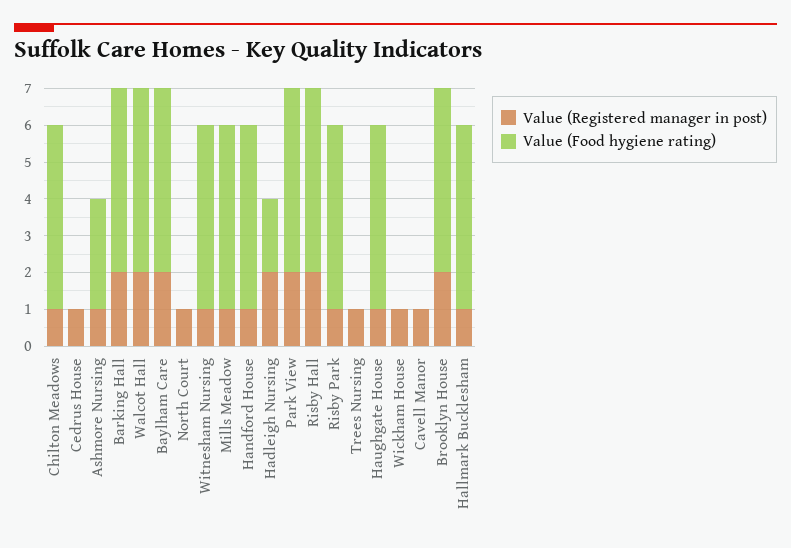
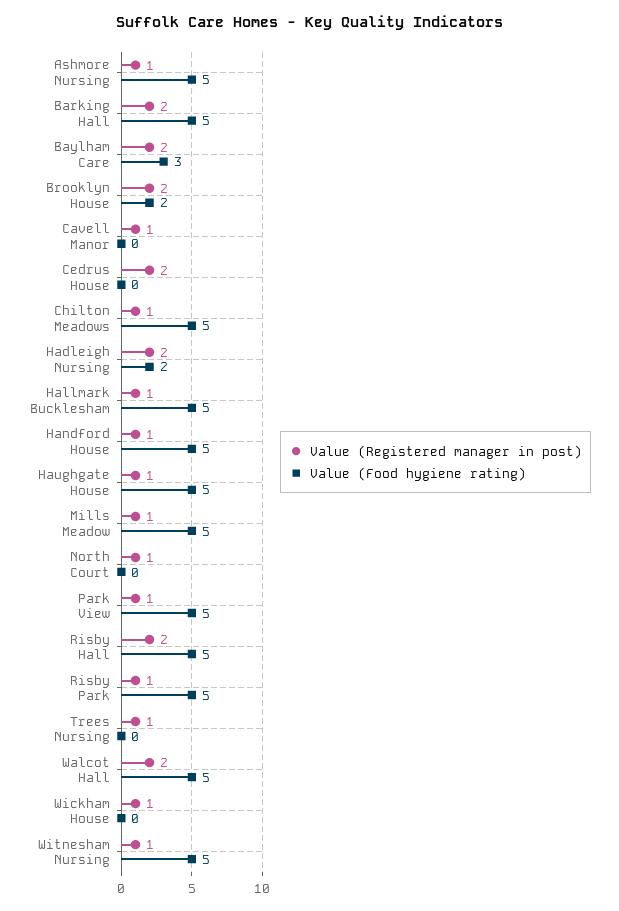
  {
    "Value (Registered manager in post)": {
      "Chilton Meadows": 1,
-     "Cedrus House": 1,
+     "Cedrus House": 2,
      "Ashmore Nursing": 1,
      "Barking Hall": 2,
      "Walcot Hall": 2,
      "Baylham Care": 2,
      "North Court": 1,
      "Witnesham Nursing": 1,
      "Mills Meadow": 1,
      "Handford House": 1,
      "Hadleigh Nursing": 2,
-     "Park View": 2,
+     "Park View": 1,
      "Risby Hall": 2,
      "Risby Park": 1,
      "Trees Nursing": 1,
      "Haughgate House": 1,
      "Wickham House": 1,
      "Cavell Manor": 1,
      "Brooklyn House": 2,
      "Hallmark Bucklesham": 1
    },
    "Value (Food hygiene rating)": {
      "Chilton Meadows": 5,
      "Cedrus House": 0,
-     "Ashmore Nursing": 3,
+     "Ashmore Nursing": 5,
      "Barking Hall": 5,
      "Walcot Hall": 5,
-     "Baylham Care": 5,
+     "Baylham Care": 3,
      "North Court": 0,
      "Witnesham Nursing": 5,
      "Mills Meadow": 5,
      "Handford House": 5,
      "Hadleigh Nursing": 2,
      "Park View": 5,
      "Risby Hall": 5,
      "Risby Park": 5,
      "Trees Nursing": 0,
      "Haughgate House": 5,
      "Wickham House": 0,
      "Cavell Manor": 0,
-     "Brooklyn House": 5,
+     "Brooklyn House": 2,
      "Hallmark Bucklesham": 5
    }
  }

